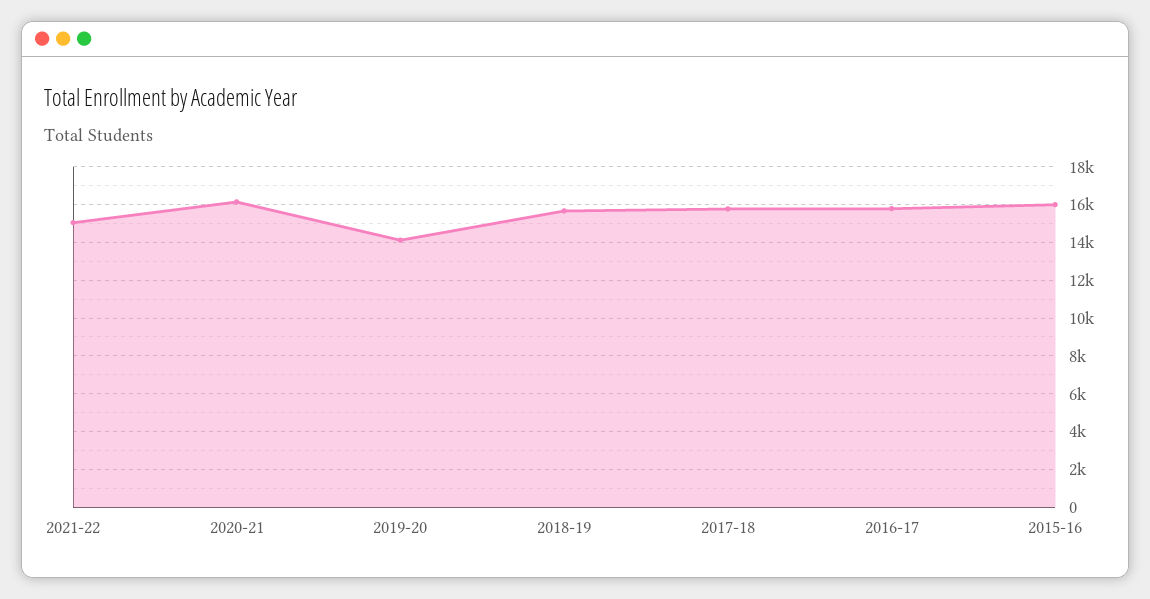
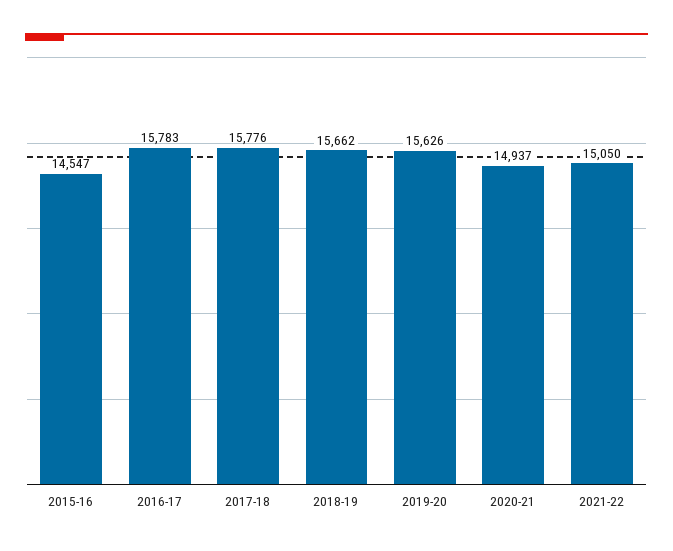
  {
    "2021-22": 15050,
-   "2020-21": 16000,
+   "2020-21": 14937,
-   "2019-20": 14000,
+   "2019-20": 15626,
    "2018-19": 15662,
    "2017-18": 15776,
    "2016-17": 15783,
-   "2015-16": 16000
+   "2015-16": 14547
  }

